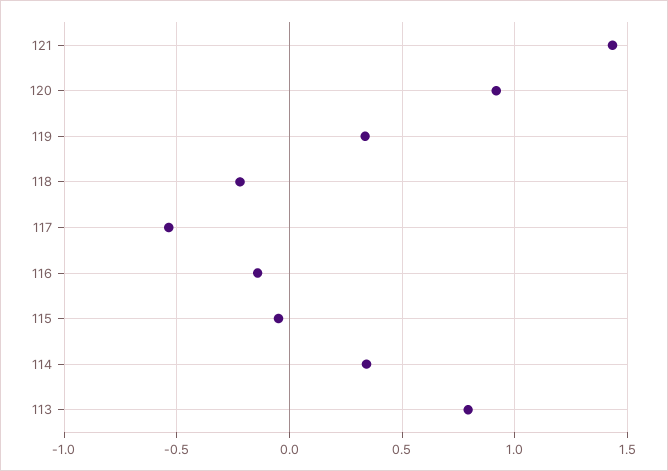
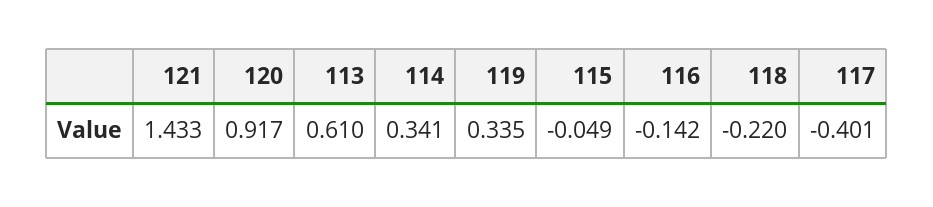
  {
    "121": 1.433,
    "120": 0.917,
    "119": 0.335,
    "118": -0.22,
-   "117": -0.55,
+   "117": -0.401,
    "116": -0.142,
    "115": -0.049,
    "114": 0.341,
-   "113": 0.8
+   "113": 0.61
  }

